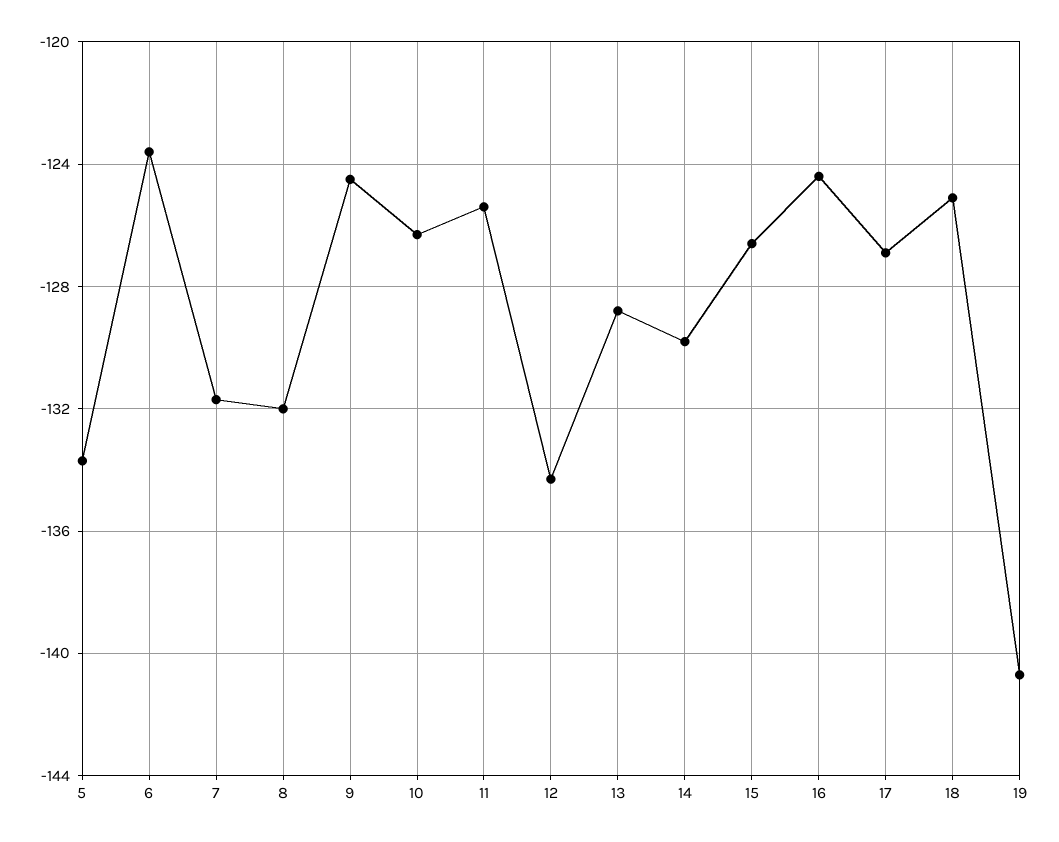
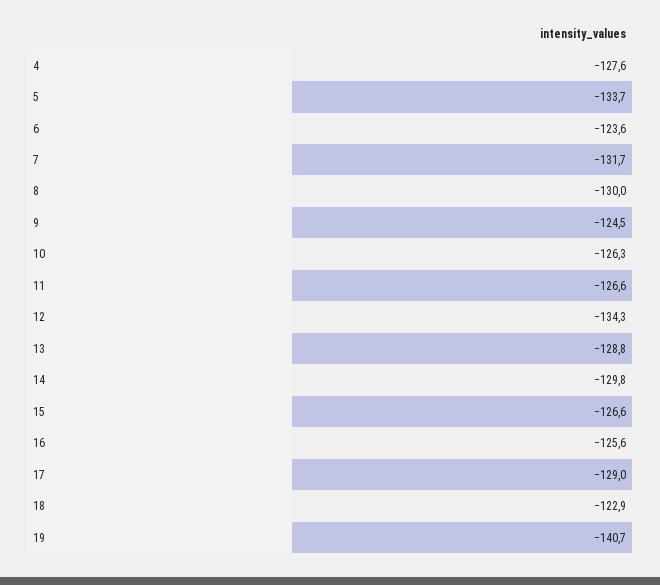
  {
    "5": -133.7,
    "6": -123.6,
    "7": -131.7,
-   "8": -132,
+   "8": -130,
    "9": -124.5,
    "10": -126.3,
-   "11": -125.5,
+   "11": -126.6,
    "12": -134.3,
    "13": -128.8,
    "14": -129.8,
    "15": -126.6,
-   "16": -124.5,
+   "16": -125.6,
-   "17": -127,
+   "17": -129,
-   "18": -125,
+   "18": -122.9,
-   "19": -140.7
+   "19": -140.7,
+   "4": -127.6
  }

